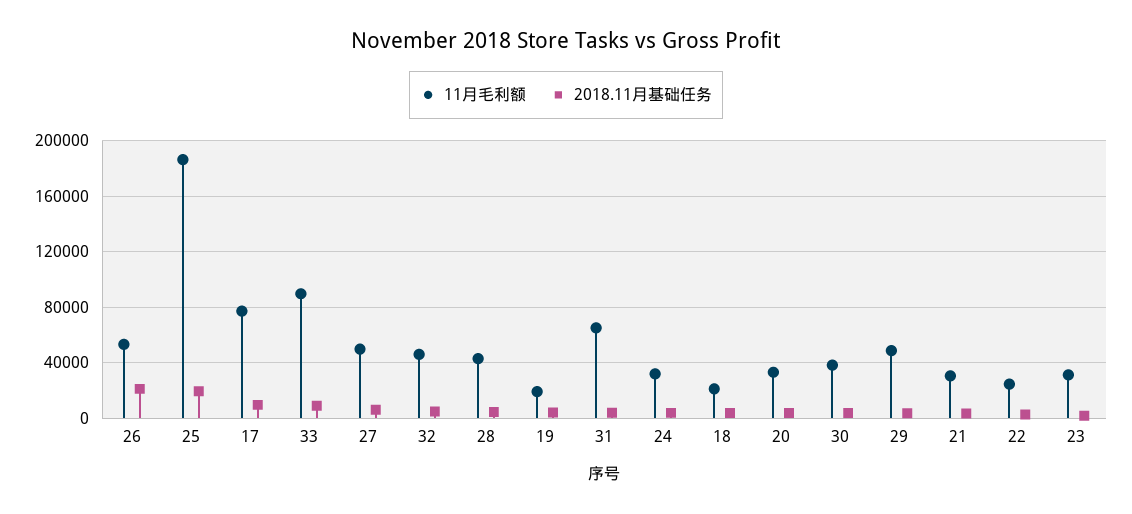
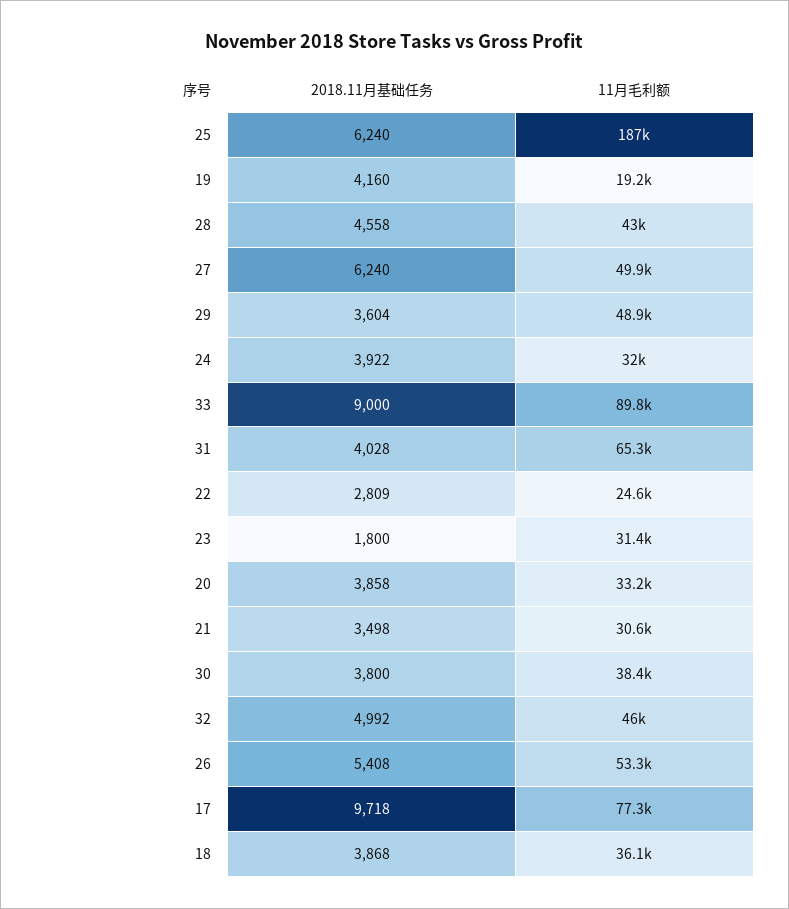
  {
    "11月毛利额": {
      "26": 53300,
      "25": 187000,
      "17": 77300,
      "33": 89800,
      "27": 49900,
      "32": 46000,
      "28": 43000,
      "19": 19200,
      "31": 65300,
      "24": 32000,
-     "18": 20000,
+     "18": 36100,
      "20": 33200,
      "30": 38400,
      "29": 48900,
      "21": 30600,
      "22": 24600,
      "23": 31400
    },
    "2018.11月基础任务": {
-     "26": 20000,
+     "26": 5408,
-     "25": 20000,
+     "25": 6240,
      "17": 9718,
      "33": 9000,
      "27": 6240,
      "32": 4992,
      "28": 4558,
      "19": 4160,
      "31": 4028,
      "24": 3922,
      "18": 3868,
      "20": 3858,
      "30": 3800,
      "29": 3604,
      "21": 3498,
      "22": 2809,
      "23": 1800
    }
  }

